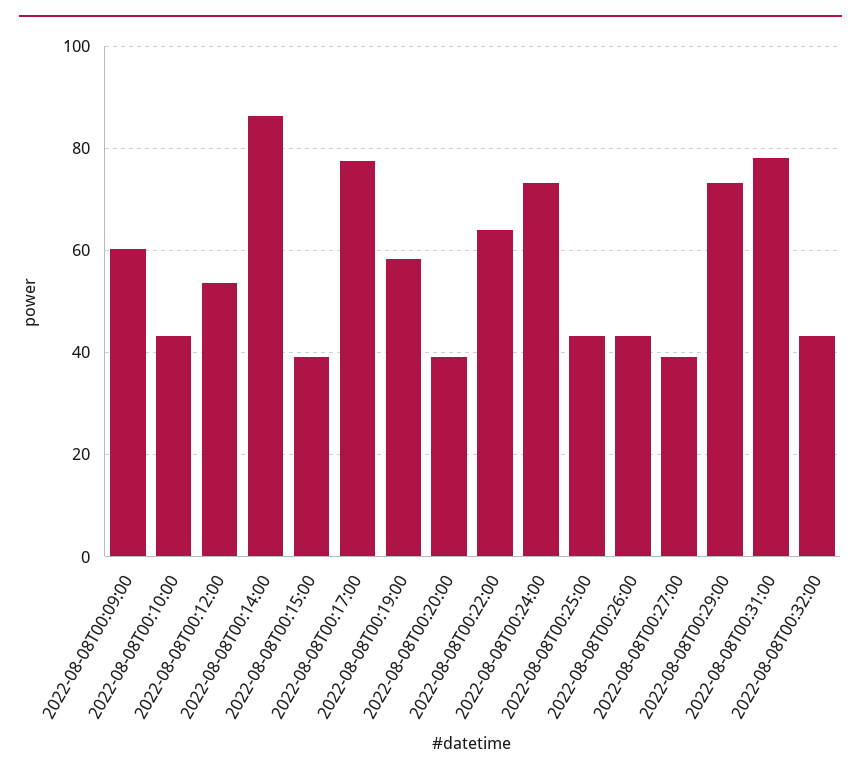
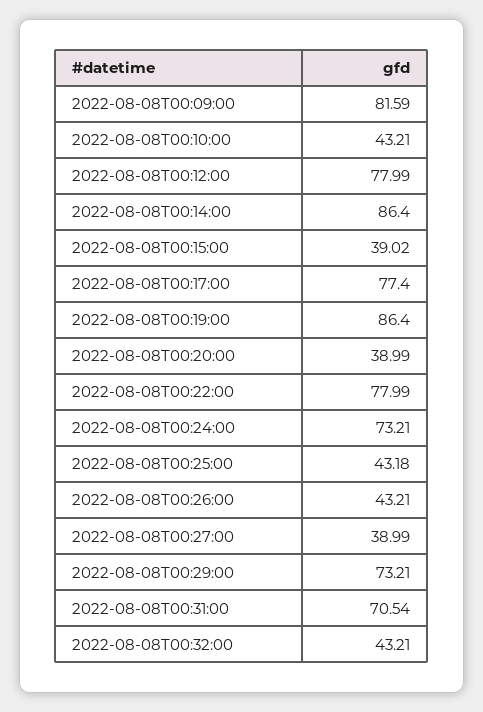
  {
-   "2022-08-08T00:09:00": 60,
+   "2022-08-08T00:09:00": 81.59,
    "2022-08-08T00:10:00": 43.21,
-   "2022-08-08T00:12:00": 54,
+   "2022-08-08T00:12:00": 77.99,
    "2022-08-08T00:14:00": 86.4,
    "2022-08-08T00:15:00": 39.02,
    "2022-08-08T00:17:00": 77.4,
-   "2022-08-08T00:19:00": 58,
+   "2022-08-08T00:19:00": 86.4,
    "2022-08-08T00:20:00": 38.99,
-   "2022-08-08T00:22:00": 64,
+   "2022-08-08T00:22:00": 77.99,
    "2022-08-08T00:24:00": 73.21,
    "2022-08-08T00:25:00": 43.18,
    "2022-08-08T00:26:00": 43.21,
    "2022-08-08T00:27:00": 38.99,
    "2022-08-08T00:29:00": 73.21,
-   "2022-08-08T00:31:00": 78,
+   "2022-08-08T00:31:00": 70.54,
    "2022-08-08T00:32:00": 43.21
  }

